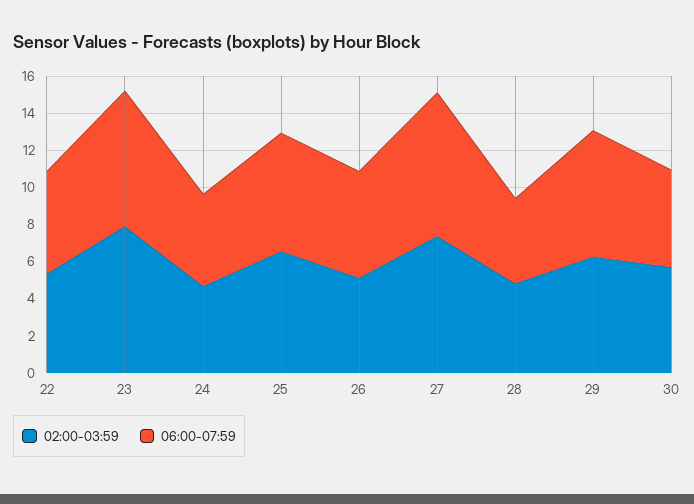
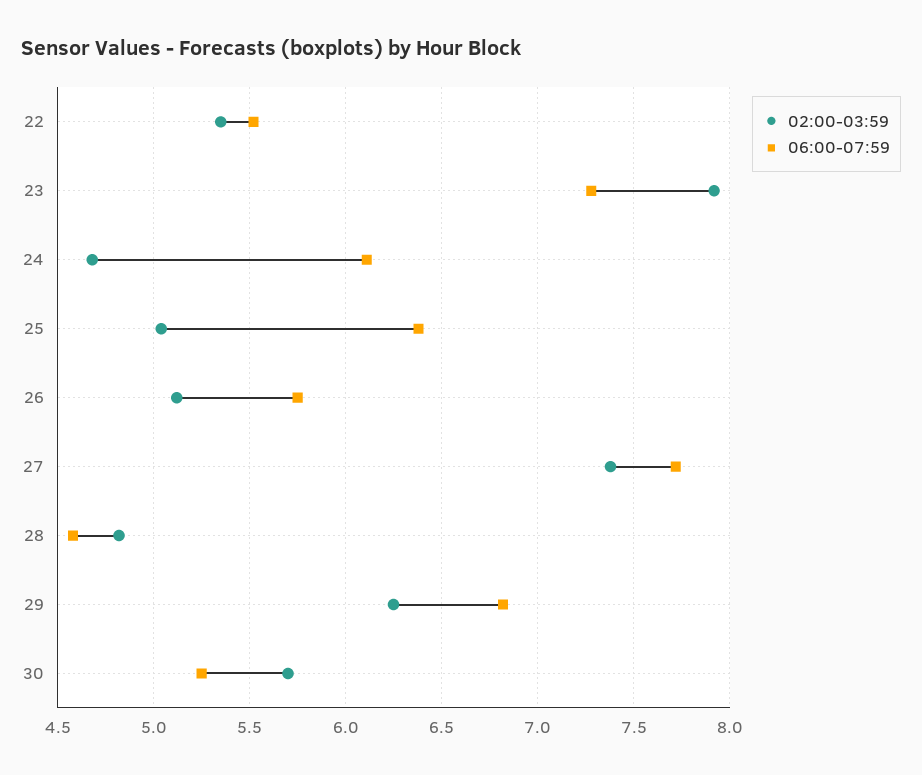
  {
    "02:00-03:59": {
      "22": 5.35,
      "23": 7.9,
      "24": 4.7,
-     "25": 6.5,
+     "25": 5.05,
      "26": 5.1,
      "27": 7.4,
      "28": 4.8,
      "29": 6.25,
      "30": 5.7
    },
    "06:00-07:59": {
      "22": 5.5,
      "23": 7.3,
-     "24": 5,
+     "24": 6.1,
      "25": 6.4,
      "26": 5.75,
      "27": 7.7,
      "28": 4.6,
      "29": 6.8,
      "30": 5.25
    }
  }

